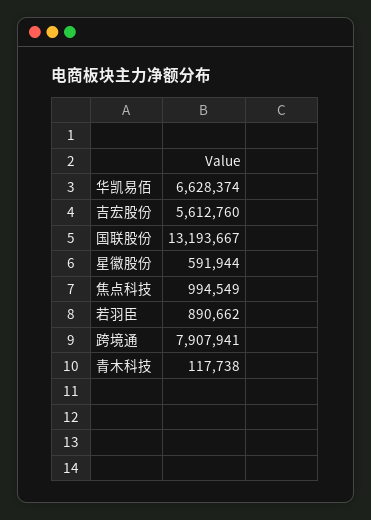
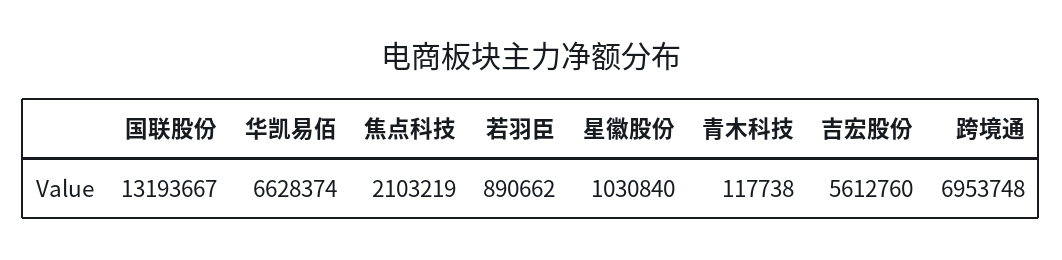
  {
    "华凯易佰": 6628374,
    "吉宏股份": 5612760,
    "国联股份": 13193667,
-   "星徽股份": 591944,
+   "星徽股份": 1030840,
-   "焦点科技": 994549,
+   "焦点科技": 2103219,
    "若羽臣": 890662,
-   "跨境通": 7907941,
+   "跨境通": 6953748,
    "青木科技": 117738
  }

